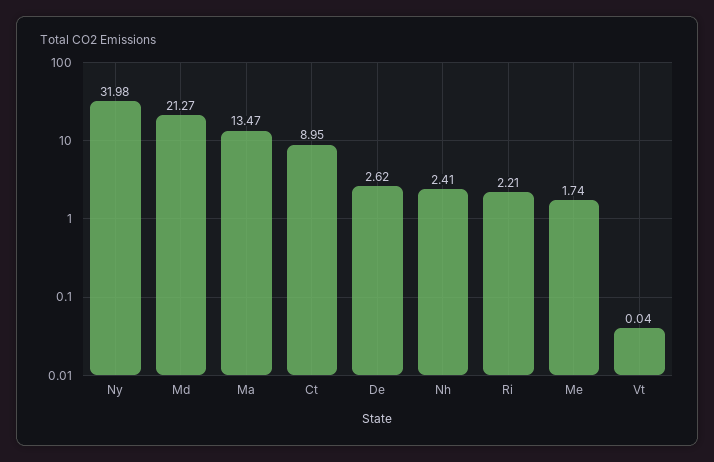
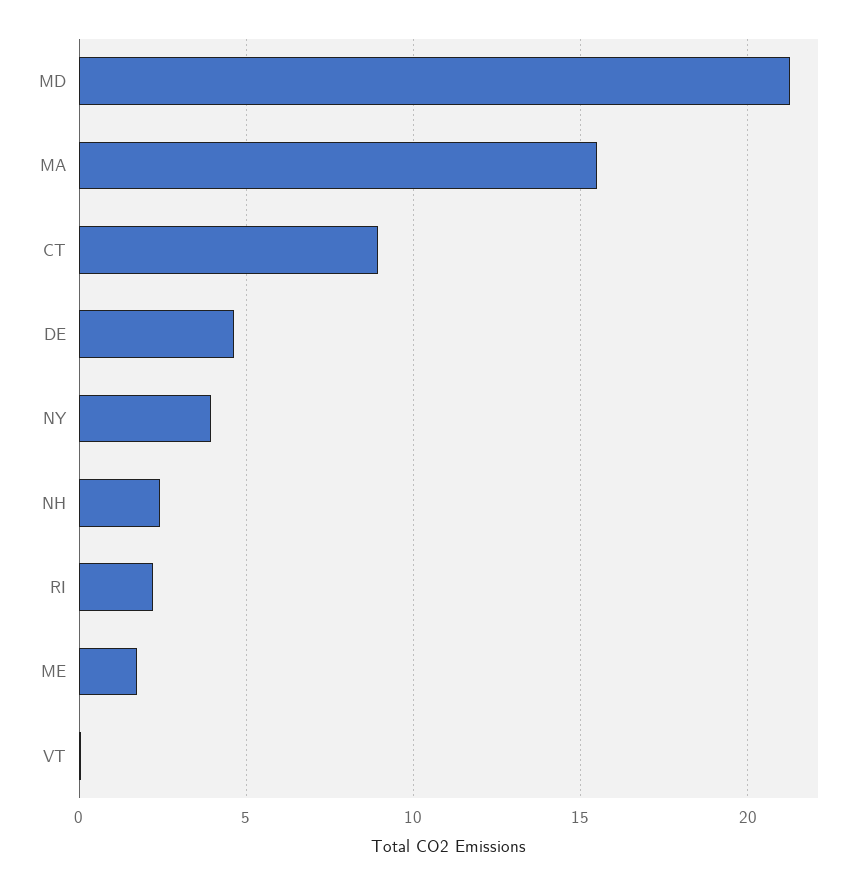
  {
-   "Ny": 31.98,
+   "Ny": 4,
    "Md": 21.27,
-   "Ma": 13.47,
+   "Ma": 15.5,
    "Ct": 8.95,
-   "De": 2.62,
+   "De": 4.5,
    "Nh": 2.41,
    "Ri": 2.21,
    "Me": 1.74,
    "Vt": 0.04
  }

